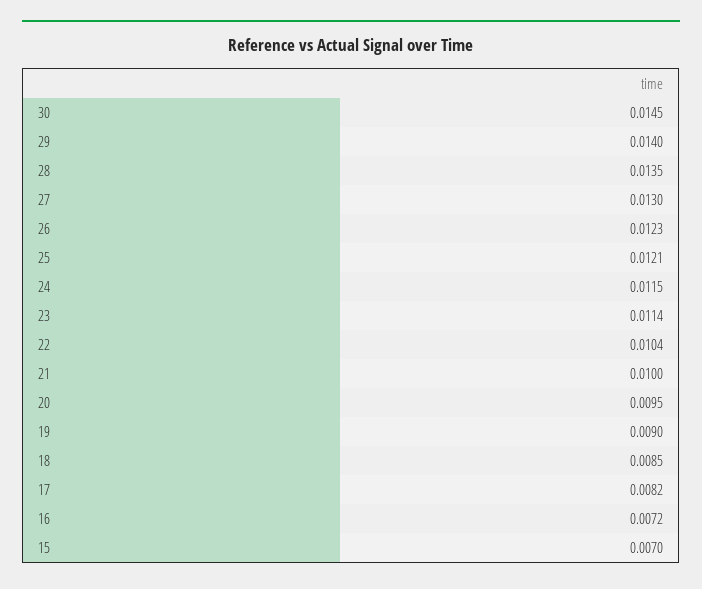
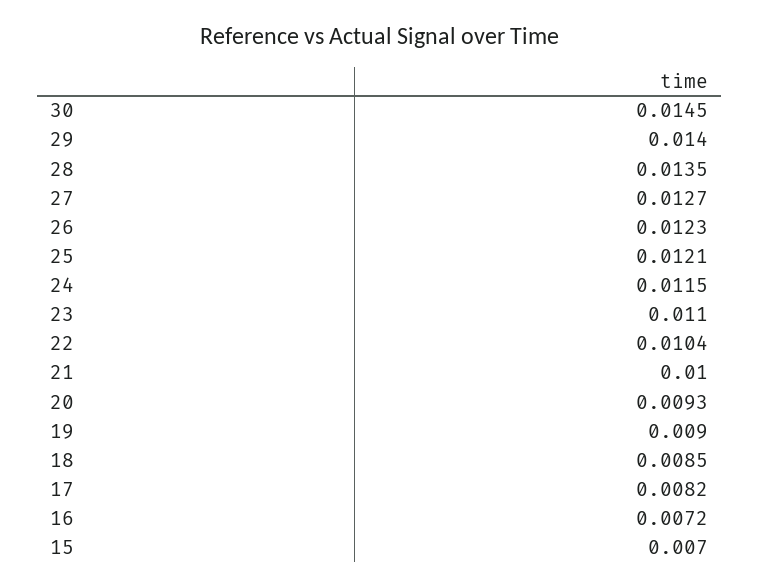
  {
    "30": 0.0145,
    "29": 0.014,
    "28": 0.0135,
-   "27": 0.013,
+   "27": 0.0127,
    "26": 0.0123,
    "25": 0.0121,
    "24": 0.0115,
-   "23": 0.0114,
+   "23": 0.011,
    "22": 0.0104,
    "21": 0.01,
-   "20": 0.0095,
+   "20": 0.0093,
    "19": 0.009,
    "18": 0.0085,
    "17": 0.0082,
    "16": 0.0072,
    "15": 0.007
  }

